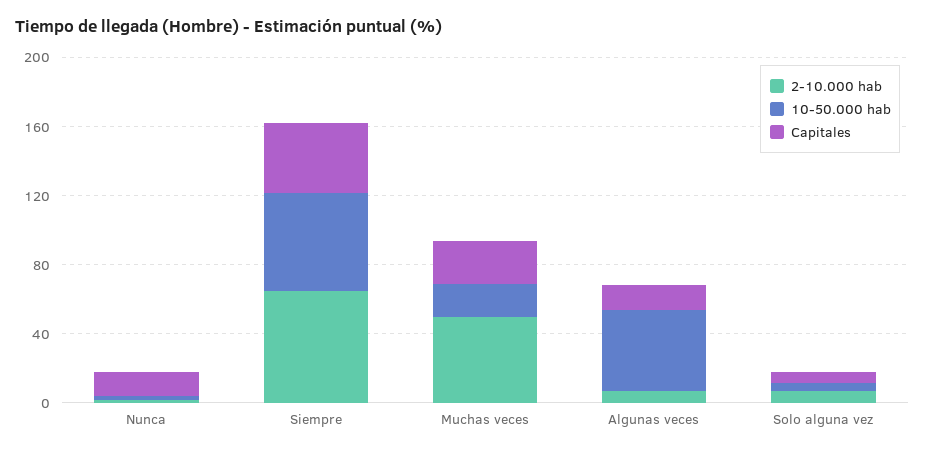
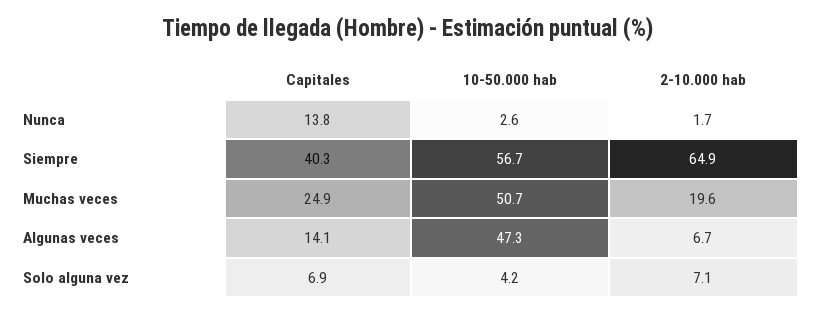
  {
    "2-10.000 hab": {
      "Nunca": 1.7,
      "Siempre": 64.9,
-     "Muchas veces": 50,
+     "Muchas veces": 19.6,
      "Algunas veces": 6.7,
      "Solo alguna vez": 7.1
    },
    "10-50.000 hab": {
      "Nunca": 2.6,
      "Siempre": 56.7,
-     "Muchas veces": 20,
+     "Muchas veces": 50.7,
      "Algunas veces": 47.3,
      "Solo alguna vez": 4.2
    },
    "Capitales": {
      "Nunca": 13.8,
      "Siempre": 40.3,
      "Muchas veces": 24.9,
      "Algunas veces": 14.1,
      "Solo alguna vez": 6.9
    }
  }

